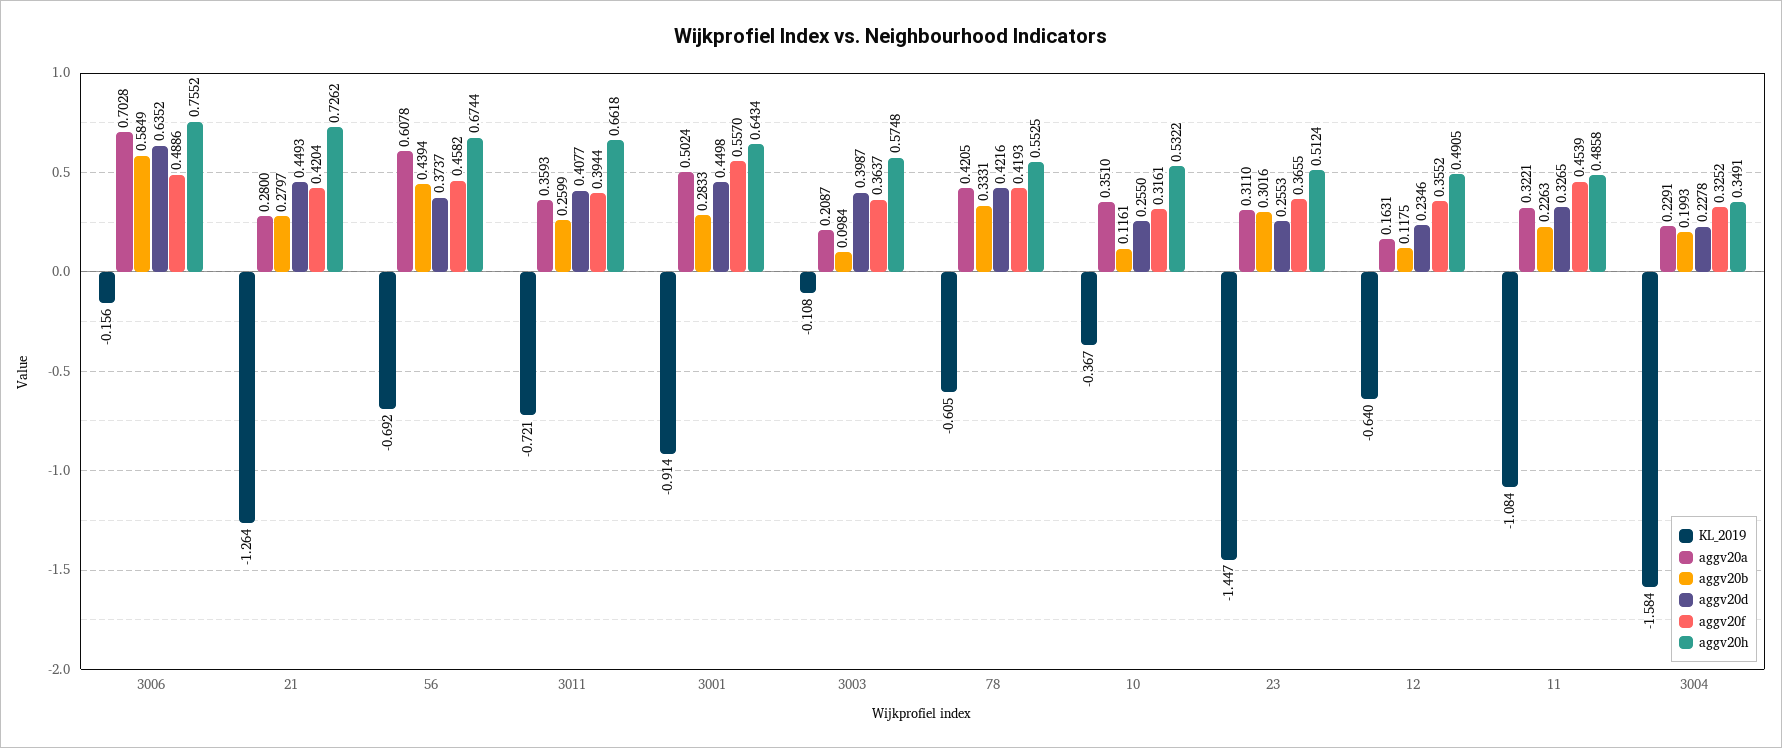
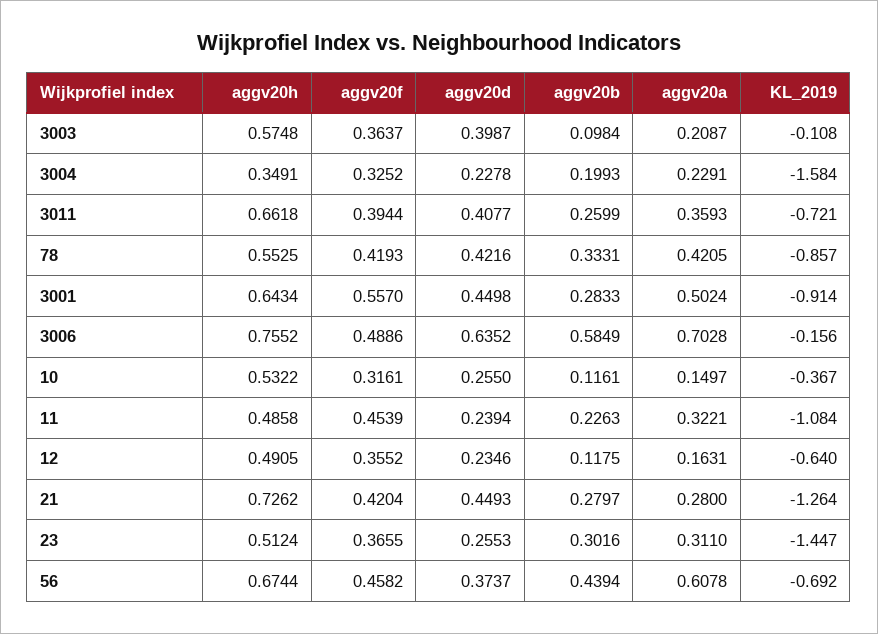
  {
    "KL_2019": {
      "3006": -0.156,
      "21": -1.264,
      "56": -0.692,
      "3011": -0.721,
      "3001": -0.914,
      "3003": -0.108,
-     "78": -0.605,
+     "78": -0.857,
      "10": -0.367,
      "23": -1.447,
      "12": -0.64,
      "11": -1.084,
      "3004": -1.584
    },
    "aggv20a": {
      "3006": 0.7028,
      "21": 0.28,
      "56": 0.6078,
      "3011": 0.3593,
      "3001": 0.5024,
      "3003": 0.2087,
      "78": 0.4205,
-     "10": 0.351,
+     "10": 0.1497,
      "23": 0.311,
      "12": 0.1631,
      "11": 0.3221,
      "3004": 0.2291
    },
    "aggv20b": {
      "3006": 0.5849,
      "21": 0.2797,
      "56": 0.4394,
      "3011": 0.2599,
      "3001": 0.2833,
      "3003": 0.0984,
      "78": 0.3331,
      "10": 0.1161,
      "23": 0.3016,
      "12": 0.1175,
      "11": 0.2263,
      "3004": 0.1993
    },
    "aggv20d": {
      "3006": 0.6352,
      "21": 0.4493,
      "56": 0.3737,
      "3011": 0.4077,
      "3001": 0.4498,
      "3003": 0.3987,
      "78": 0.4216,
      "10": 0.255,
      "23": 0.2553,
      "12": 0.2346,
-     "11": 0.3265,
+     "11": 0.2394,
      "3004": 0.2278
    },
    "aggv20f": {
      "3006": 0.4886,
      "21": 0.4204,
      "56": 0.4582,
      "3011": 0.3944,
      "3001": 0.557,
      "3003": 0.3637,
      "78": 0.4193,
      "10": 0.3161,
      "23": 0.3655,
      "12": 0.3552,
      "11": 0.4539,
      "3004": 0.3252
    },
    "aggv20h": {
      "3006": 0.7552,
      "21": 0.7262,
      "56": 0.6744,
      "3011": 0.6618,
      "3001": 0.6434,
      "3003": 0.5748,
      "78": 0.5525,
      "10": 0.5322,
      "23": 0.5124,
      "12": 0.4905,
      "11": 0.4858,
      "3004": 0.3491
    }
  }

